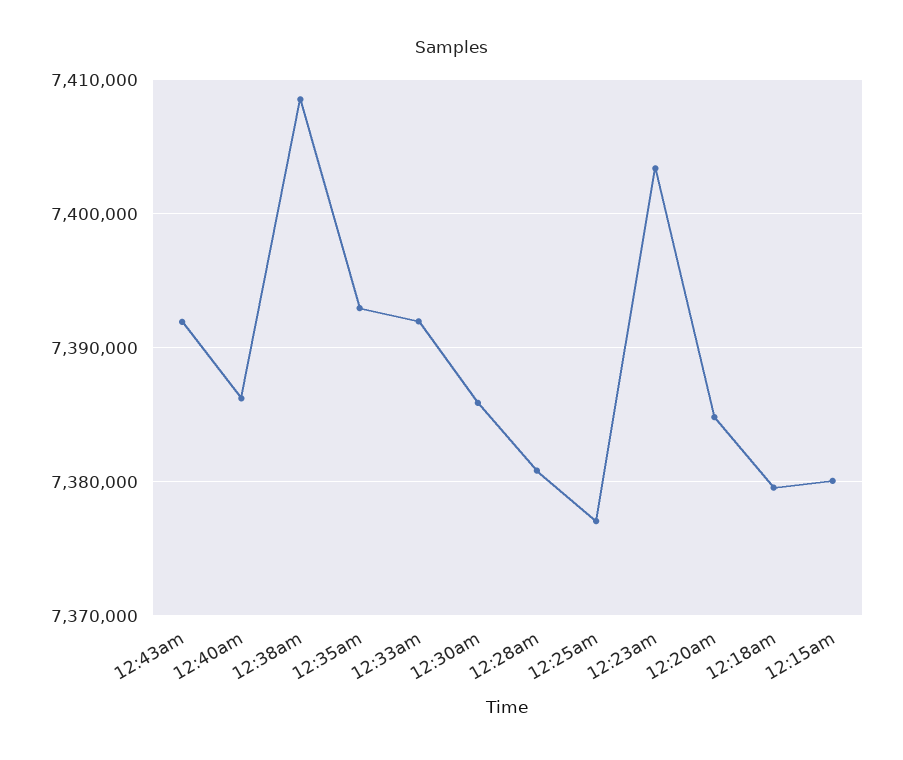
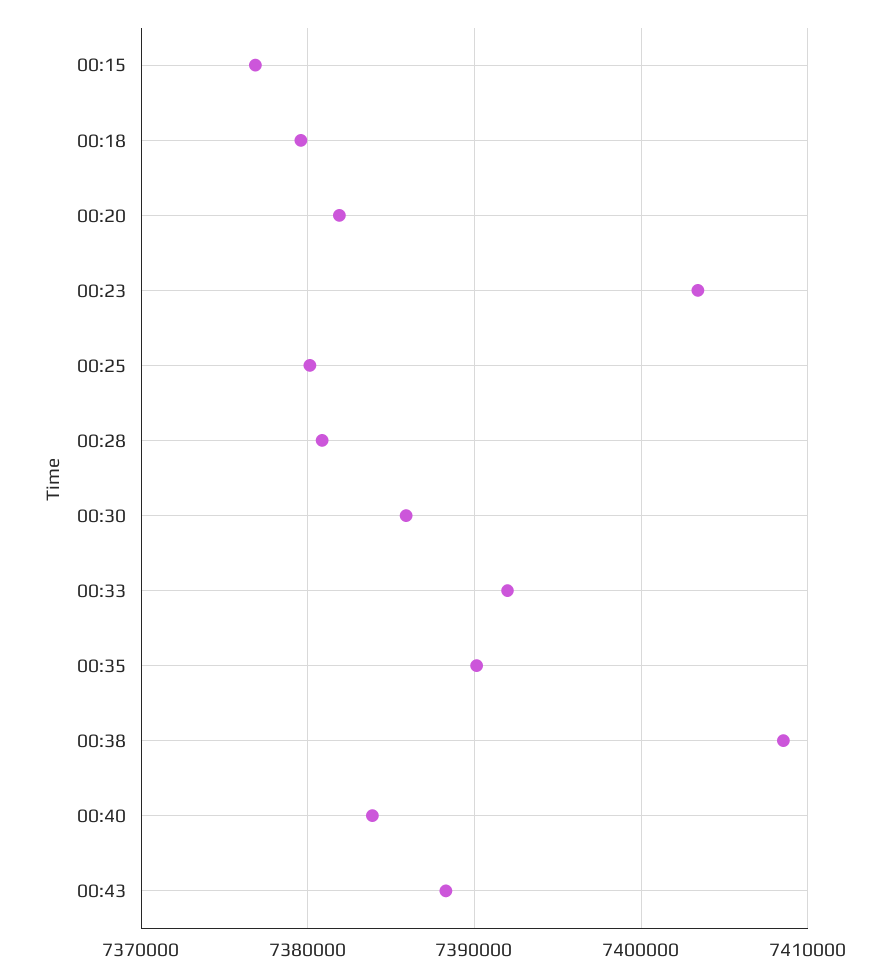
  {
-   "12:43am": 7392000,
+   "12:43am": 7388000,
-   "12:40am": 7386000,
+   "12:40am": 7384000,
    "12:38am": 7409000,
-   "12:35am": 7393000,
+   "12:35am": 7390000,
    "12:33am": 7392000,
    "12:30am": 7386000,
    "12:28am": 7381000,
-   "12:25am": 7377000,
+   "12:25am": 7380000,
    "12:23am": 7403000,
-   "12:20am": 7385000,
+   "12:20am": 7382000,
    "12:18am": 7380000,
-   "12:15am": 7380000
+   "12:15am": 7377000
  }

